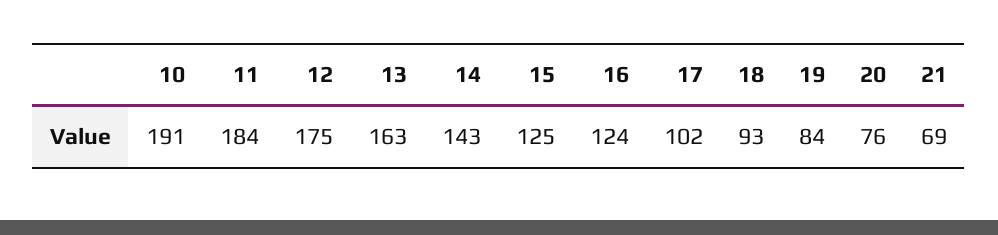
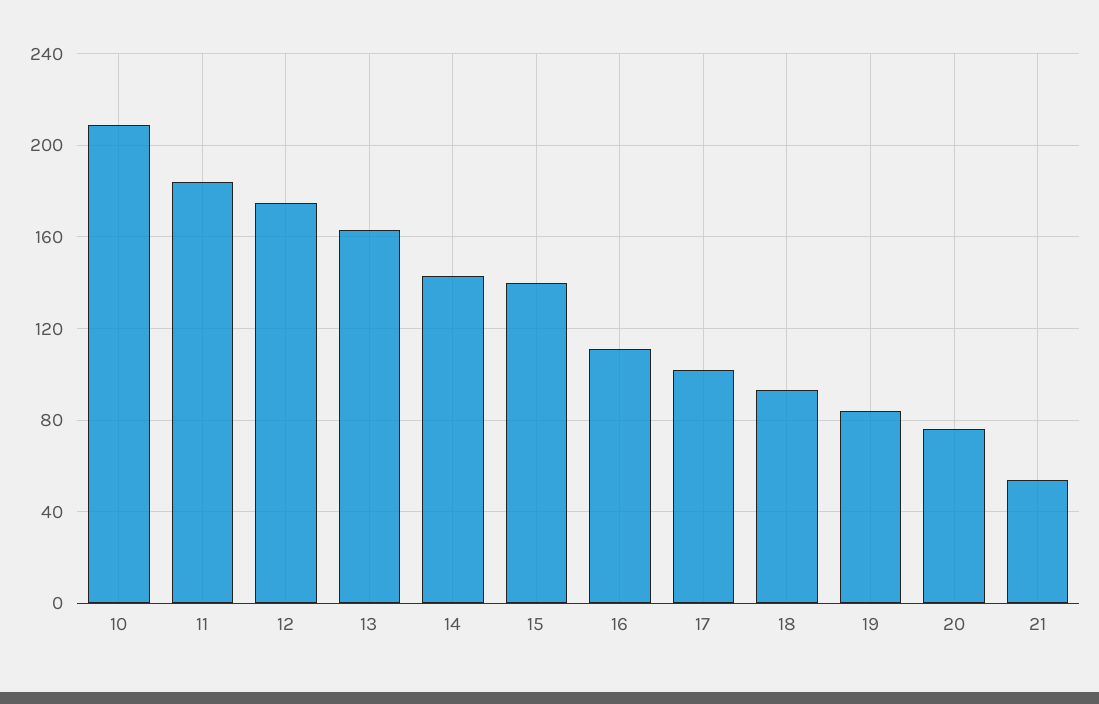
  {
-   "10": 191,
+   "10": 210,
    "11": 184,
    "12": 175,
    "13": 163,
    "14": 143,
-   "15": 125,
+   "15": 140,
-   "16": 124,
+   "16": 110,
    "17": 102,
    "18": 93,
    "19": 84,
    "20": 76,
-   "21": 69
+   "21": 55
  }

